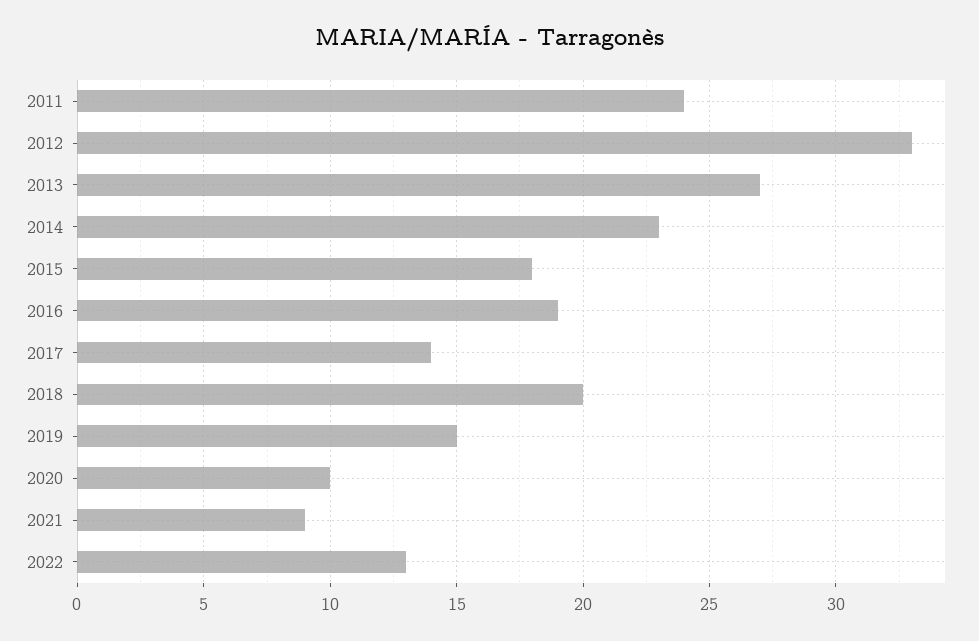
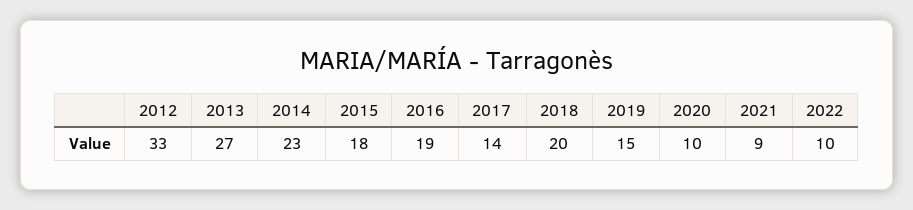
  {
-   "2011": 24,
    "2012": 33,
    "2013": 27,
    "2014": 23,
    "2015": 18,
    "2016": 19,
    "2017": 14,
    "2018": 20,
    "2019": 15,
    "2020": 10,
    "2021": 9,
-   "2022": 13
+   "2022": 10
  }

